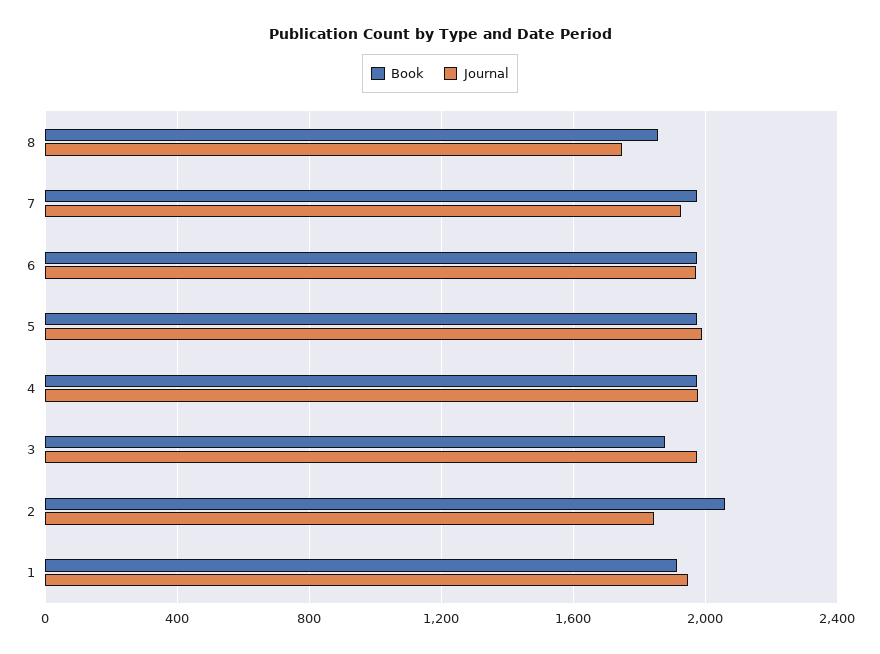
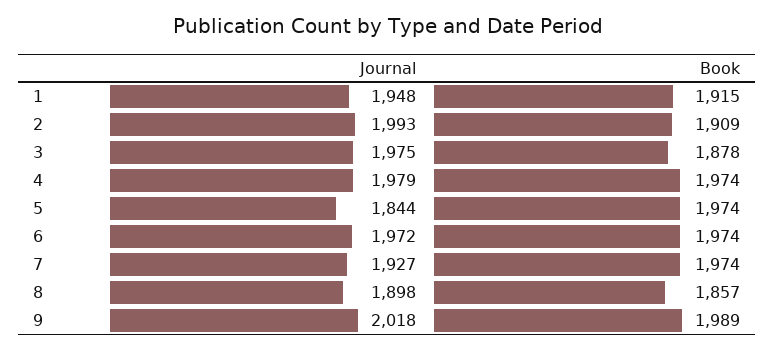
  {
    "Book": {
      "8": 1857,
      "7": 1974,
      "6": 1974,
      "5": 1974,
      "4": 1974,
      "3": 1878,
-     "2": 2050,
+     "2": 1909,
-     "1": 1915
+     "1": 1915,
+     "9": 1989
    },
    "Journal": {
-     "8": 1750,
+     "8": 1898,
      "7": 1927,
      "6": 1972,
-     "5": 2000,
+     "5": 1844,
      "4": 1979,
      "3": 1975,
-     "2": 1850,
+     "2": 1993,
-     "1": 1948
+     "1": 1948,
+     "9": 2018
    }
  }

